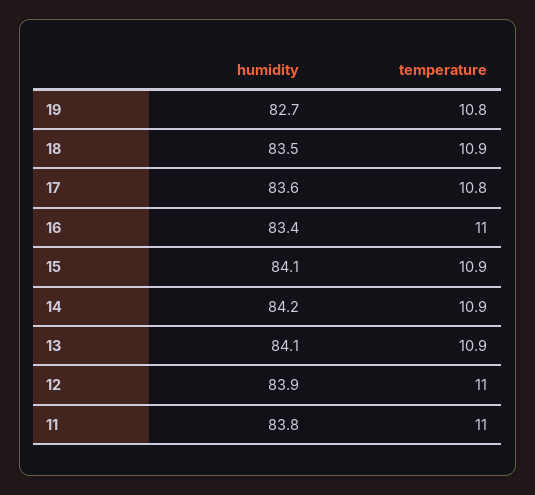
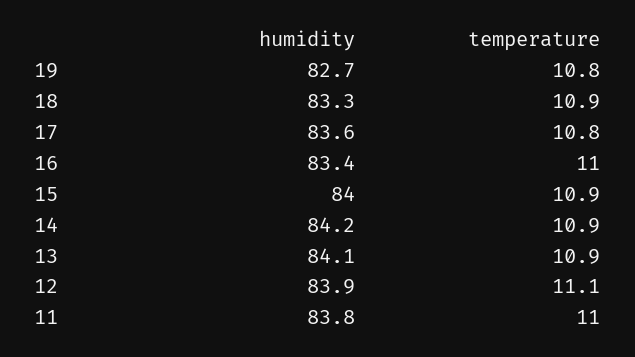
  {
    "humidity": {
      "19": 82.7,
-     "18": 83.5,
+     "18": 83.3,
      "17": 83.6,
      "16": 83.4,
-     "15": 84.1,
+     "15": 84,
      "14": 84.2,
      "13": 84.1,
      "12": 83.9,
      "11": 83.8
    },
    "temperature": {
      "19": 10.8,
      "18": 10.9,
      "17": 10.8,
      "16": 11,
      "15": 10.9,
      "14": 10.9,
      "13": 10.9,
-     "12": 11,
+     "12": 11.1,
      "11": 11
    }
  }

